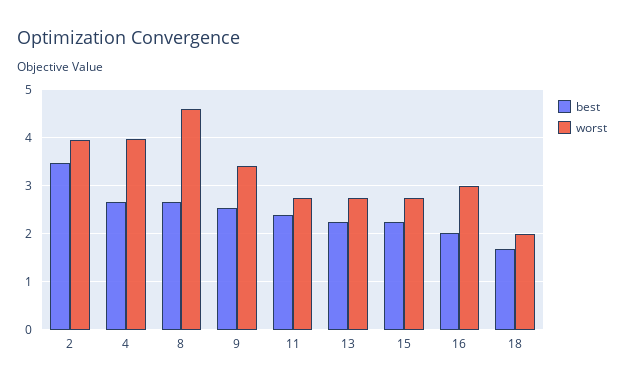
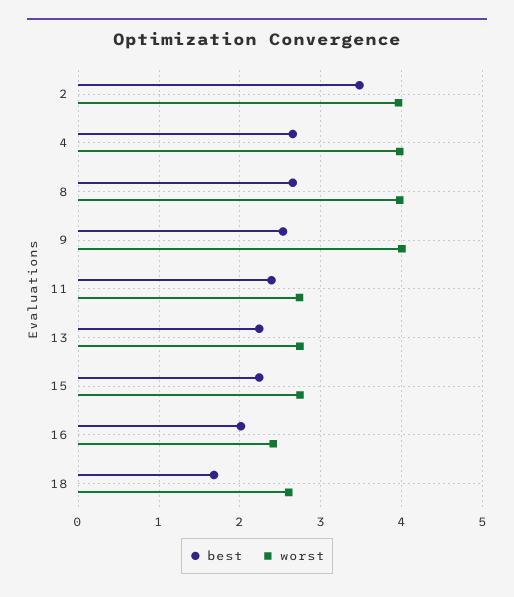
  {
    "best": {
      "2": 3.5,
      "4": 2.7,
      "8": 2.7,
      "9": 2.5,
      "11": 2.4,
      "13": 2.2,
      "15": 2.2,
      "16": 2,
      "18": 1.7
    },
    "worst": {
      "2": 4,
      "4": 4,
-     "8": 4.6,
+     "8": 4,
-     "9": 3.4,
+     "9": 4,
      "11": 2.7,
      "13": 2.7,
      "15": 2.7,
-     "16": 3,
+     "16": 2.4,
-     "18": 2
+     "18": 2.6
    }
  }

